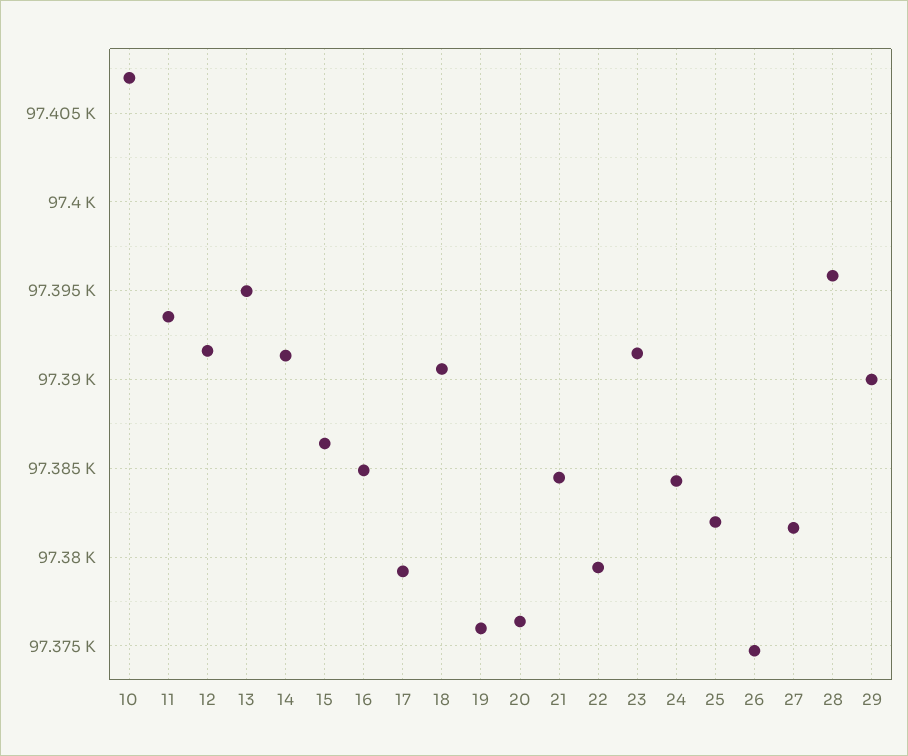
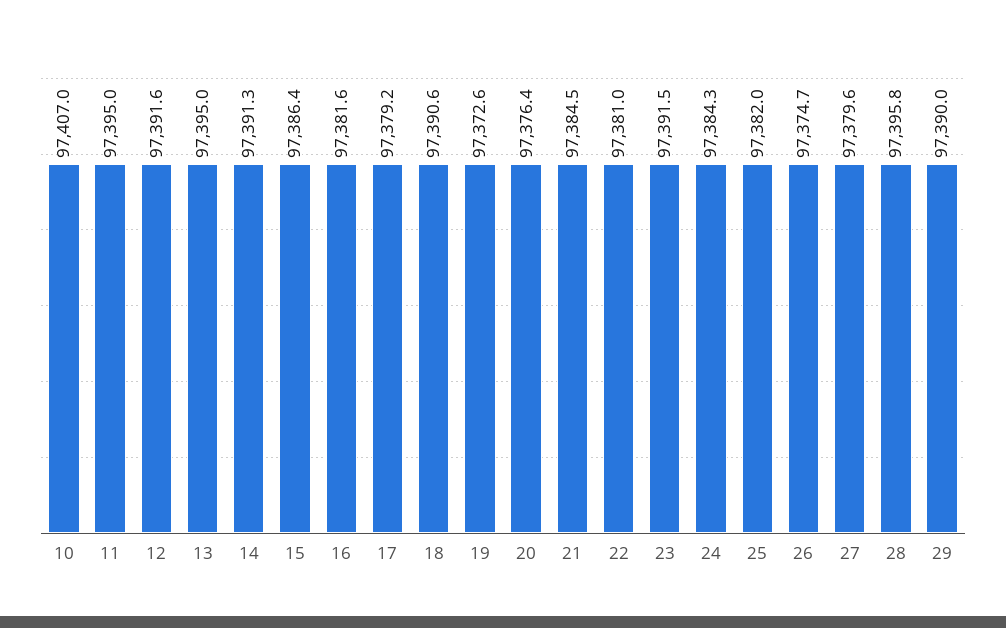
  {
    "10": 97407,
-   "11": 97393.5,
+   "11": 97395,
    "12": 97391.6,
    "13": 97395,
    "14": 97391.3,
    "15": 97386.4,
-   "16": 97385,
+   "16": 97381.6,
    "17": 97379.2,
    "18": 97390.6,
-   "19": 97376,
+   "19": 97372.6,
    "20": 97376.4,
    "21": 97384.5,
-   "22": 97379.5,
+   "22": 97381,
    "23": 97391.5,
    "24": 97384.3,
    "25": 97382,
    "26": 97374.7,
-   "27": 97381.5,
+   "27": 97379.6,
    "28": 97395.8,
    "29": 97390
  }

